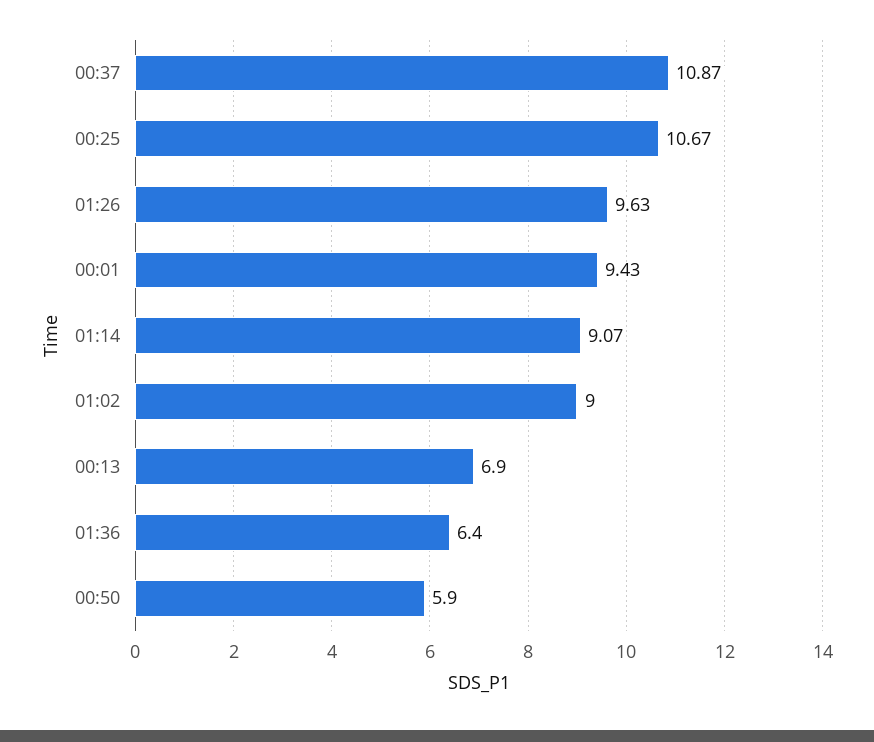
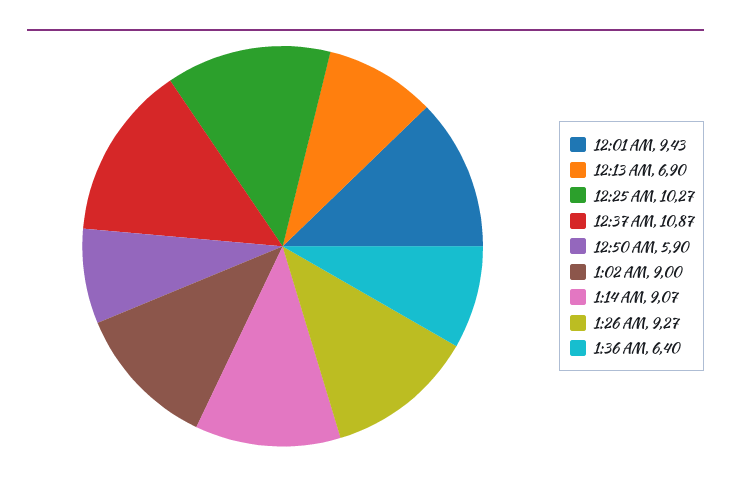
  {
    "00:37": 10.87,
-   "00:25": 10.67,
+   "00:25": 10.27,
-   "01:26": 9.63,
+   "01:26": 9.27,
    "00:01": 9.43,
    "01:14": 9.07,
    "01:02": 9,
    "00:13": 6.9,
    "01:36": 6.4,
    "00:50": 5.9
  }

